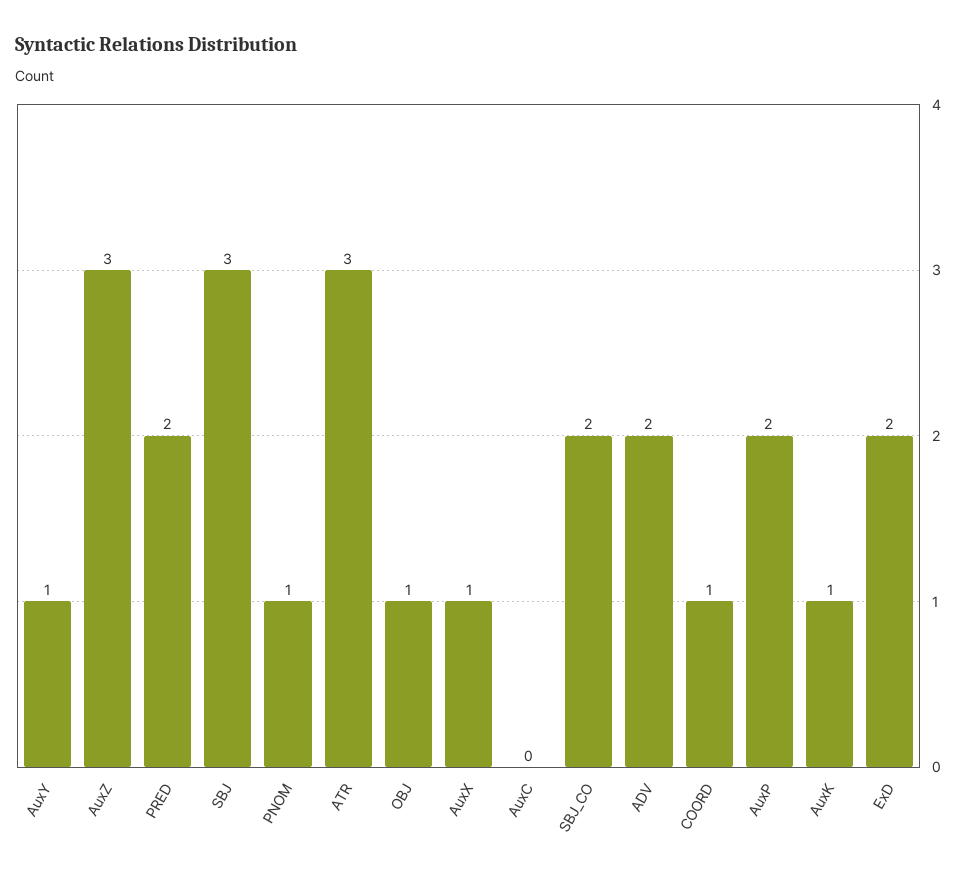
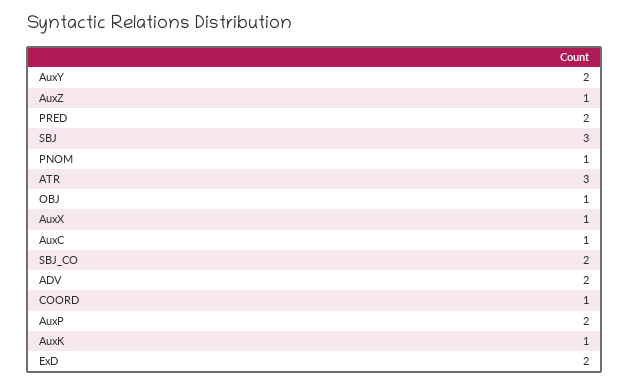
  {
-   "AuxY": 1,
+   "AuxY": 2,
-   "AuxZ": 3,
+   "AuxZ": 1,
    "PRED": 2,
    "SBJ": 3,
    "PNOM": 1,
    "ATR": 3,
    "OBJ": 1,
    "AuxX": 1,
-   "AuxC": 0,
+   "AuxC": 1,
    "SBJ_CO": 2,
    "ADV": 2,
    "COORD": 1,
    "AuxP": 2,
    "AuxK": 1,
    "ExD": 2
  }

